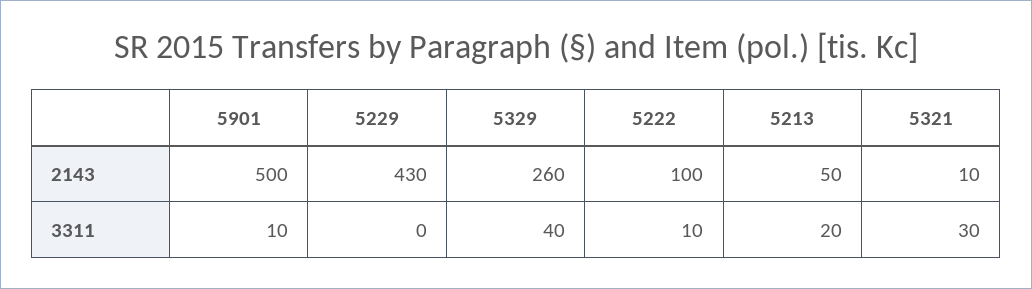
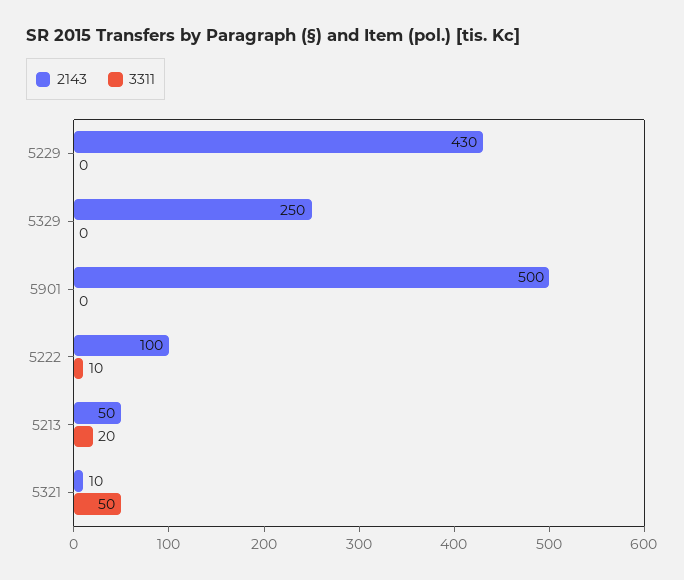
  {
    "2143": {
      "5901": 500,
      "5229": 430,
-     "5329": 260,
+     "5329": 250,
      "5222": 100,
      "5213": 50,
      "5321": 10
    },
    "3311": {
-     "5901": 10,
+     "5901": 0,
      "5229": 0,
-     "5329": 40,
+     "5329": 0,
      "5222": 10,
      "5213": 20,
-     "5321": 30
+     "5321": 50
    }
  }

